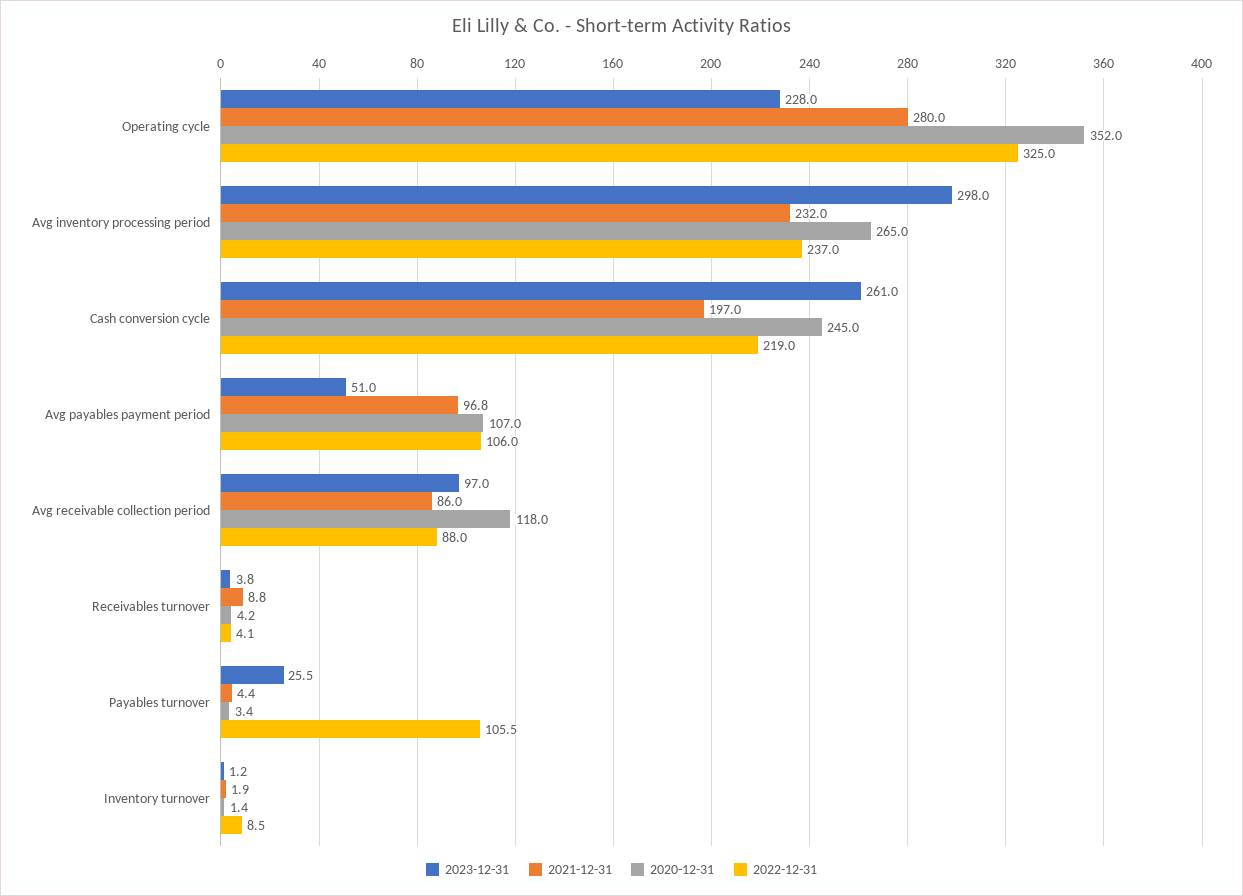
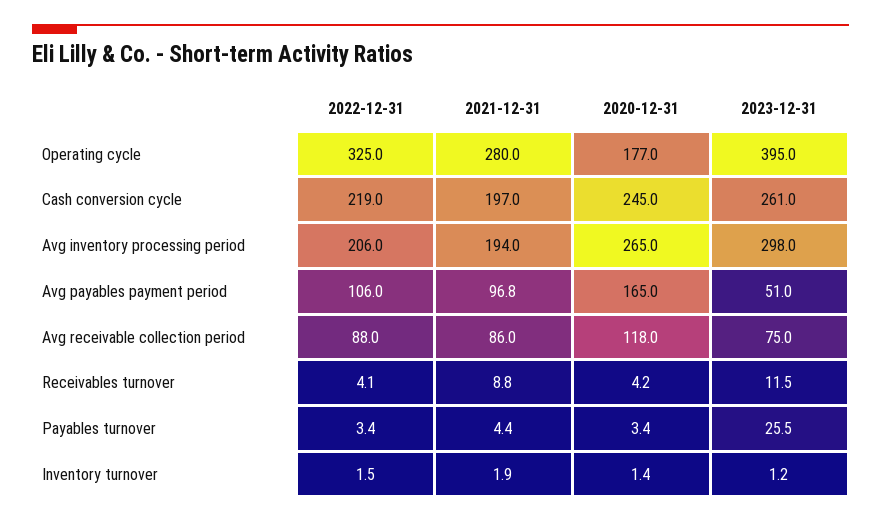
  {
    "2023-12-31": {
-     "Operating cycle": 228,
+     "Operating cycle": 395,
      "Avg inventory processing period": 298,
      "Cash conversion cycle": 261,
      "Avg payables payment period": 51,
-     "Avg receivable collection period": 97,
+     "Avg receivable collection period": 75,
-     "Receivables turnover": 3.8,
+     "Receivables turnover": 11.5,
      "Payables turnover": 25.5,
      "Inventory turnover": 1.2
    },
    "2021-12-31": {
      "Operating cycle": 280,
-     "Avg inventory processing period": 232,
+     "Avg inventory processing period": 194,
      "Cash conversion cycle": 197,
      "Avg payables payment period": 96.8,
      "Avg receivable collection period": 86,
      "Receivables turnover": 8.8,
      "Payables turnover": 4.4,
      "Inventory turnover": 1.9
    },
    "2020-12-31": {
-     "Operating cycle": 352,
+     "Operating cycle": 177,
      "Avg inventory processing period": 265,
      "Cash conversion cycle": 245,
-     "Avg payables payment period": 107,
+     "Avg payables payment period": 165,
      "Avg receivable collection period": 118,
      "Receivables turnover": 4.2,
      "Payables turnover": 3.4,
      "Inventory turnover": 1.4
    },
    "2022-12-31": {
      "Operating cycle": 325,
-     "Avg inventory processing period": 237,
+     "Avg inventory processing period": 206,
      "Cash conversion cycle": 219,
      "Avg payables payment period": 106,
      "Avg receivable collection period": 88,
      "Receivables turnover": 4.1,
-     "Payables turnover": 105.5,
+     "Payables turnover": 3.4,
-     "Inventory turnover": 8.5
+     "Inventory turnover": 1.5
    }
  }

